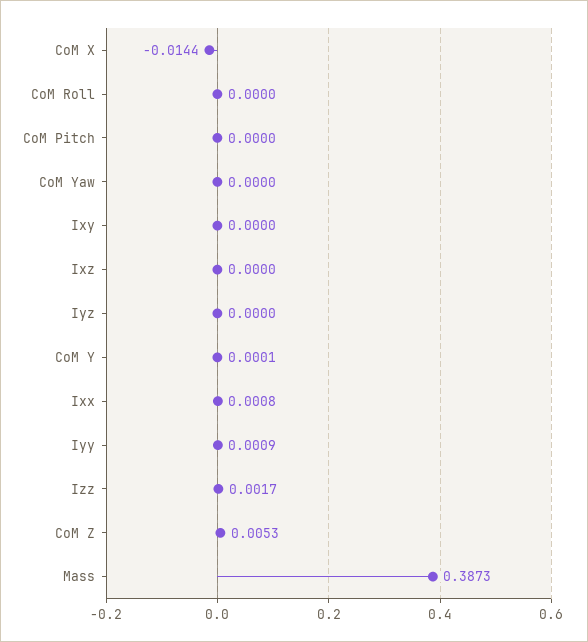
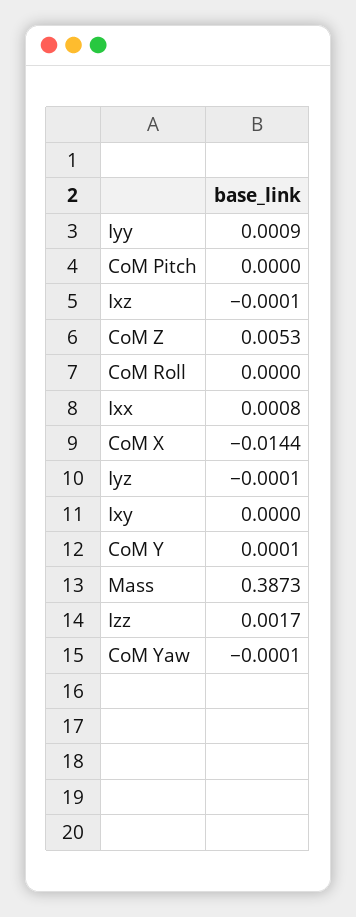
  {
    "CoM X": -0.0144,
    "CoM Roll": 0,
    "CoM Pitch": 0,
-   "CoM Yaw": 0,
+   "CoM Yaw": -0.0001,
    "Ixy": 0,
-   "Ixz": 0,
+   "Ixz": -0.0001,
-   "Iyz": 0,
+   "Iyz": -0.0001,
    "CoM Y": 0.0001,
    "Ixx": 0.0008,
    "Iyy": 0.0009,
    "Izz": 0.0017,
    "CoM Z": 0.0053,
    "Mass": 0.3873
  }

